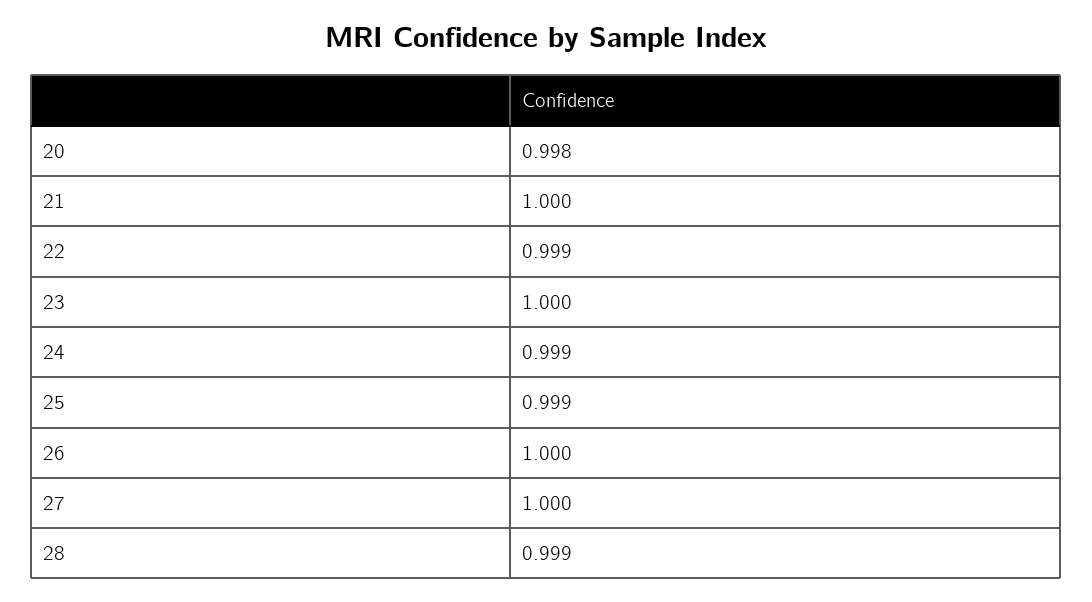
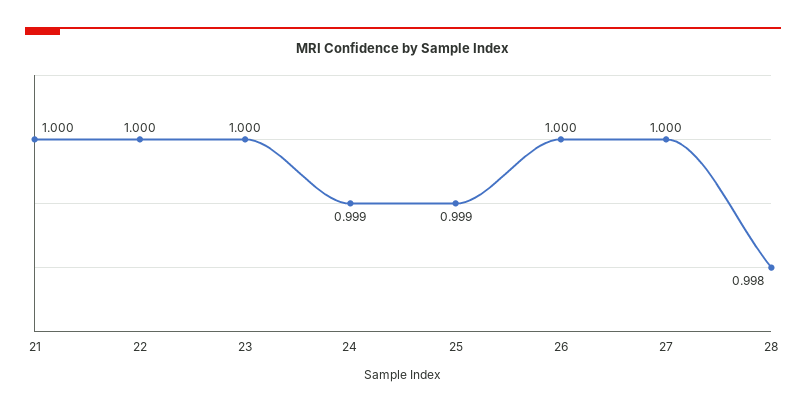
  {
-   "20": 0.998,
    "21": 1,
-   "22": 0.999,
+   "22": 1,
    "23": 1,
    "24": 0.999,
    "25": 0.999,
    "26": 1,
    "27": 1,
-   "28": 0.999
+   "28": 0.998
  }

